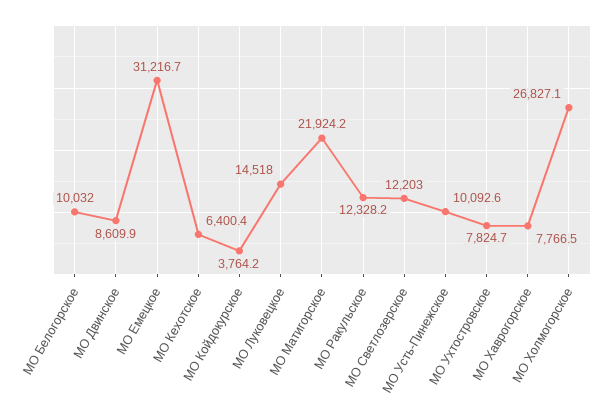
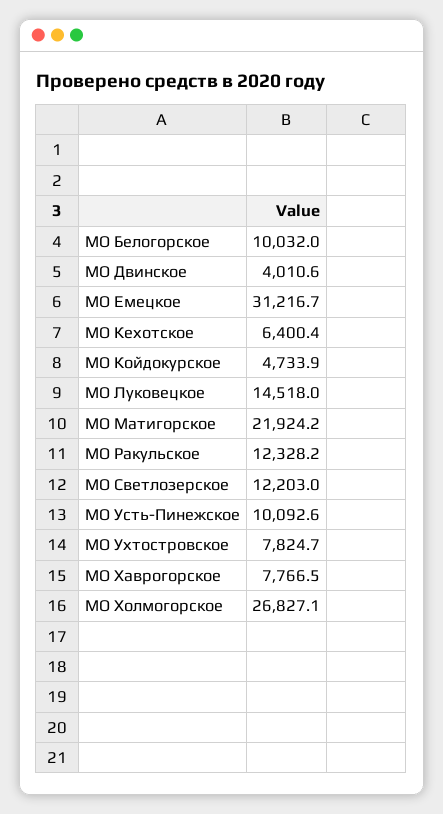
  {
    "МО Белогорское": 10032,
-   "МО Двинское": 8609.9,
+   "МО Двинское": 4010.6,
    "МО Емецкое": 31216.7,
    "МО Кехотское": 6400.4,
-   "МО Койдокурское": 3764.2,
+   "МО Койдокурское": 4733.9,
    "МО Луковецкое": 14518,
    "МО Матигорское": 21924.2,
    "МО Ракульское": 12328.2,
    "МО Светлозерское": 12203,
    "МО Усть-Пинежское": 10092.6,
    "МО Ухтостровское": 7824.7,
    "МО Хаврогорское": 7766.5,
    "МО Холмогорское": 26827.1
  }

